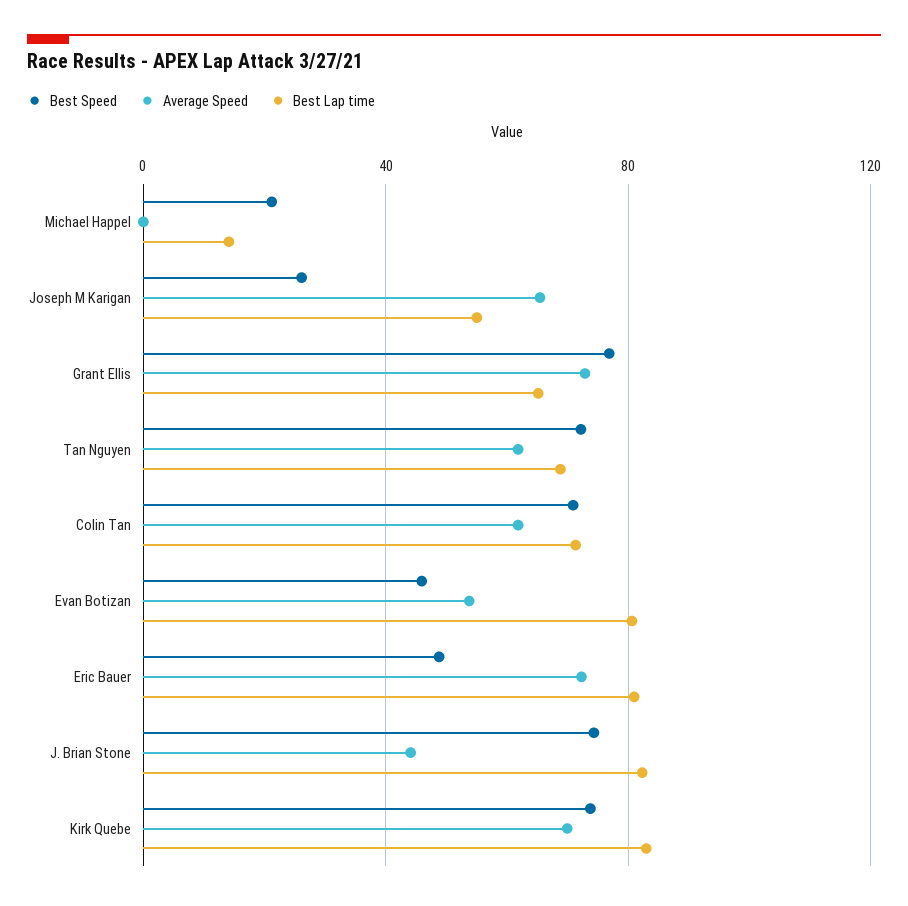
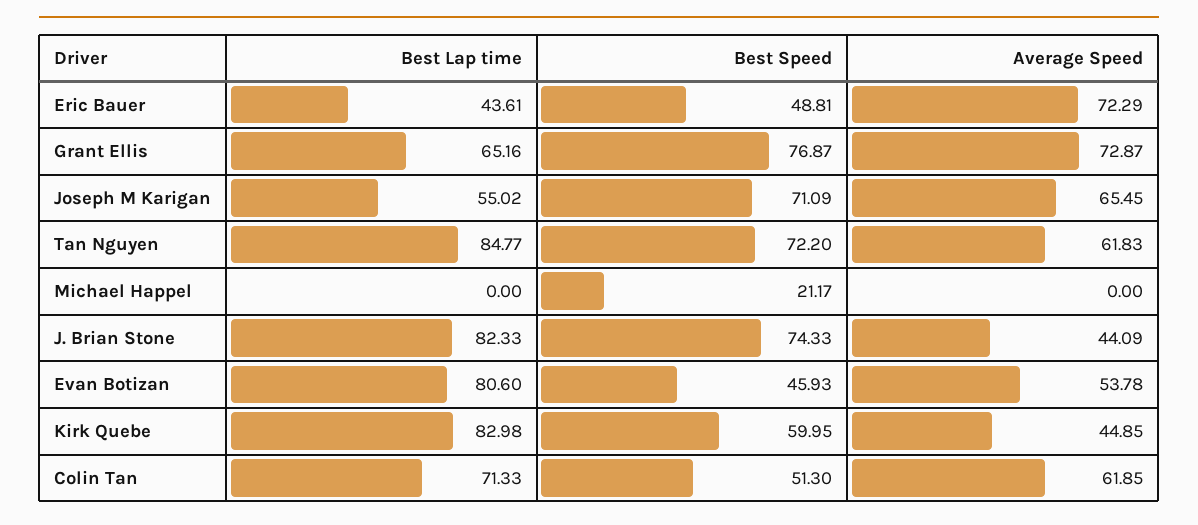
  {
    "Best Speed": {
      "Michael Happel": 21.17,
-     "Joseph M Karigan": 25,
+     "Joseph M Karigan": 71.09,
      "Grant Ellis": 76.87,
      "Tan Nguyen": 72.2,
-     "Colin Tan": 70,
+     "Colin Tan": 51.3,
      "Evan Botizan": 45.93,
      "Eric Bauer": 48.81,
      "J. Brian Stone": 74.33,
-     "Kirk Quebe": 75
+     "Kirk Quebe": 59.95
    },
    "Average Speed": {
      "Michael Happel": 0,
      "Joseph M Karigan": 65.45,
      "Grant Ellis": 72.87,
      "Tan Nguyen": 61.83,
      "Colin Tan": 61.85,
      "Evan Botizan": 53.78,
      "Eric Bauer": 72.29,
      "J. Brian Stone": 44.09,
-     "Kirk Quebe": 70
+     "Kirk Quebe": 44.85
    },
    "Best Lap time": {
-     "Michael Happel": 15,
+     "Michael Happel": 0,
      "Joseph M Karigan": 55.02,
      "Grant Ellis": 65.16,
-     "Tan Nguyen": 70,
+     "Tan Nguyen": 84.77,
      "Colin Tan": 71.33,
      "Evan Botizan": 80.6,
-     "Eric Bauer": 80,
+     "Eric Bauer": 43.61,
      "J. Brian Stone": 82.33,
      "Kirk Quebe": 82.98
    }
  }

